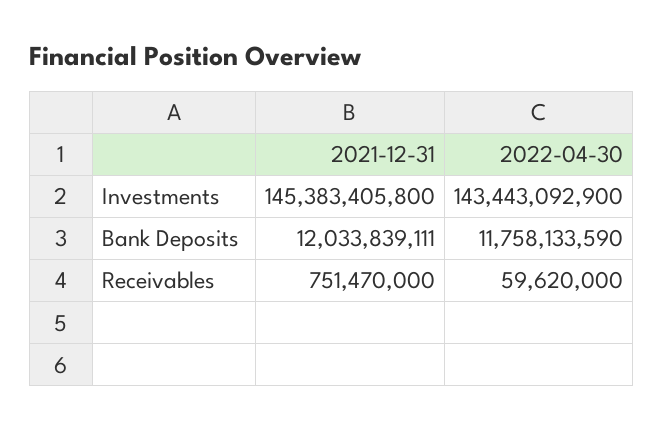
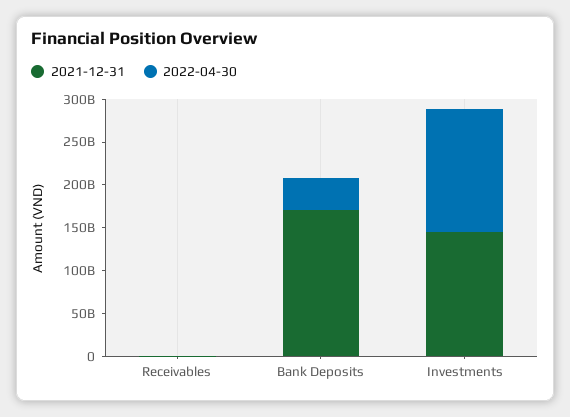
  {
    "2021-12-31": {
      "Investments": 145383405800,
-     "Bank Deposits": 12033839111,
+     "Bank Deposits": 170000000000,
      "Receivables": 751470000
    },
    "2022-04-30": {
      "Investments": 143443092900,
-     "Bank Deposits": 11758133590,
+     "Bank Deposits": 40000000000,
      "Receivables": 59620000
    }
  }

